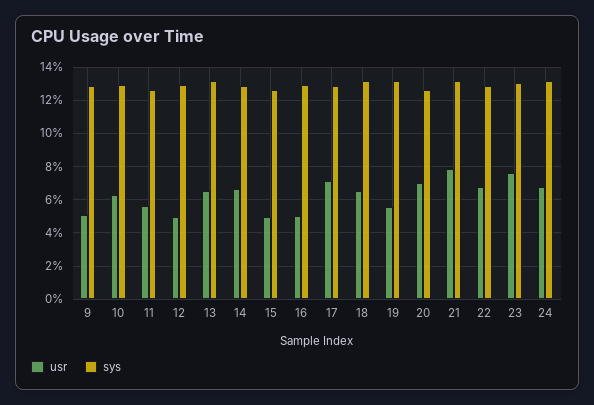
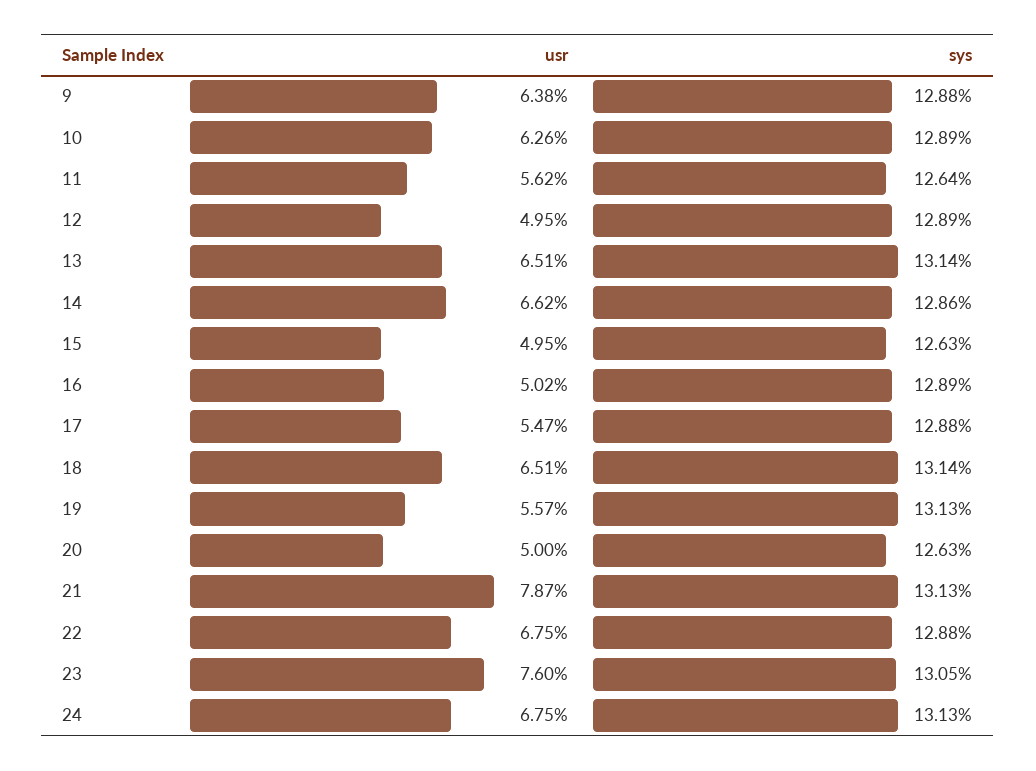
  {
    "usr": {
-     "9": 5,
+     "9": 6.38,
      "10": 6.26,
      "11": 5.62,
      "12": 4.95,
      "13": 6.51,
      "14": 6.62,
      "15": 4.95,
      "16": 5.02,
-     "17": 7,
+     "17": 5.47,
      "18": 6.51,
      "19": 5.57,
-     "20": 7,
+     "20": 5,
      "21": 7.87,
      "22": 6.75,
      "23": 7.6,
      "24": 6.75
    },
    "sys": {
      "9": 12.88,
      "10": 12.89,
      "11": 12.64,
      "12": 12.89,
      "13": 13.14,
      "14": 12.86,
      "15": 12.63,
      "16": 12.89,
      "17": 12.88,
      "18": 13.14,
      "19": 13.13,
      "20": 12.63,
      "21": 13.13,
      "22": 12.88,
      "23": 13.05,
      "24": 13.13
    }
  }

